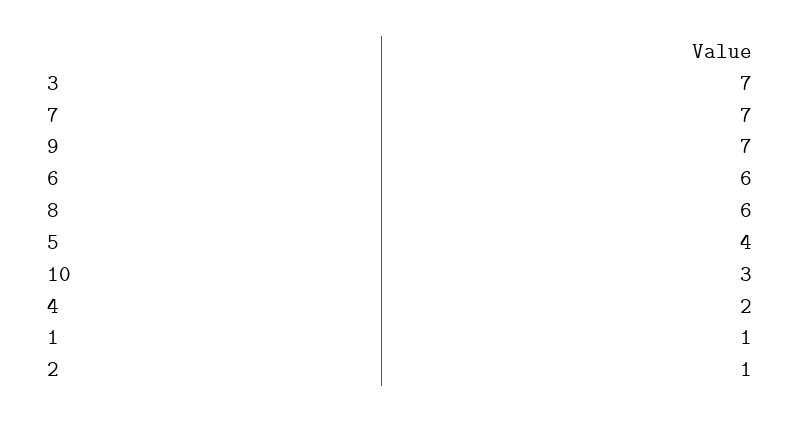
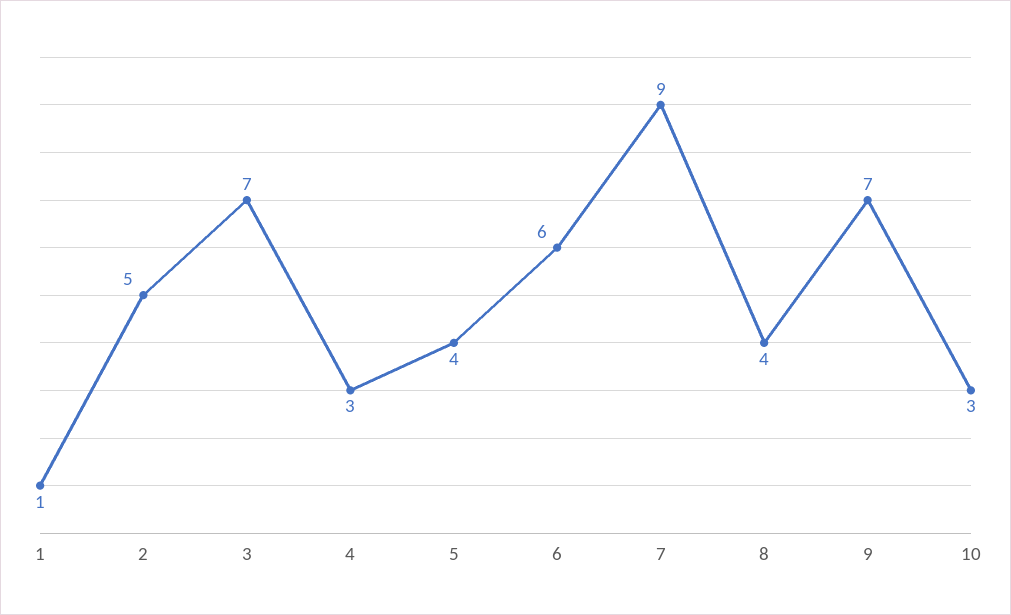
  {
    "3": 7,
-   "7": 7,
+   "7": 9,
    "9": 7,
    "6": 6,
-   "8": 6,
+   "8": 4,
    "5": 4,
    "10": 3,
-   "4": 2,
+   "4": 3,
    "1": 1,
-   "2": 1
+   "2": 5
  }

